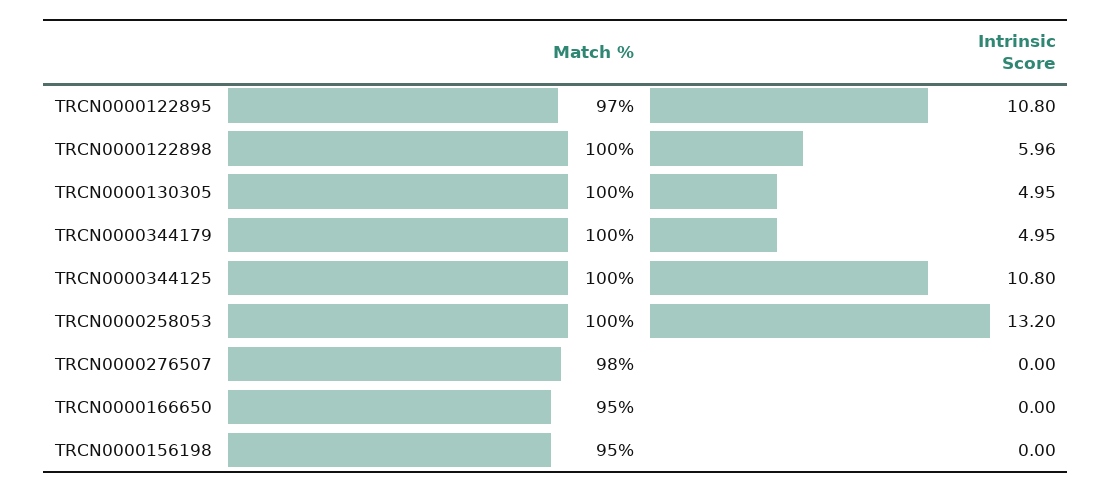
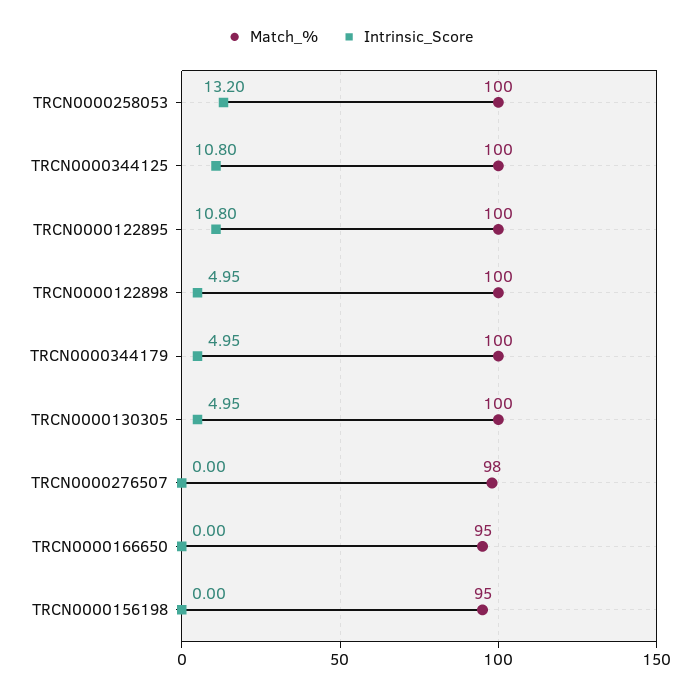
  {
    "Match %": {
-     "TRCN0000122895": 97,
+     "TRCN0000122895": 100,
      "TRCN0000122898": 100,
      "TRCN0000130305": 100,
      "TRCN0000344179": 100,
      "TRCN0000344125": 100,
      "TRCN0000258053": 100,
      "TRCN0000276507": 98,
      "TRCN0000166650": 95,
      "TRCN0000156198": 95
    },
    "Intrinsic Score": {
      "TRCN0000122895": 10.8,
-     "TRCN0000122898": 5.96,
+     "TRCN0000122898": 4.95,
      "TRCN0000130305": 4.95,
      "TRCN0000344179": 4.95,
      "TRCN0000344125": 10.8,
      "TRCN0000258053": 13.2,
      "TRCN0000276507": 0,
      "TRCN0000166650": 0,
      "TRCN0000156198": 0
    }
  }

